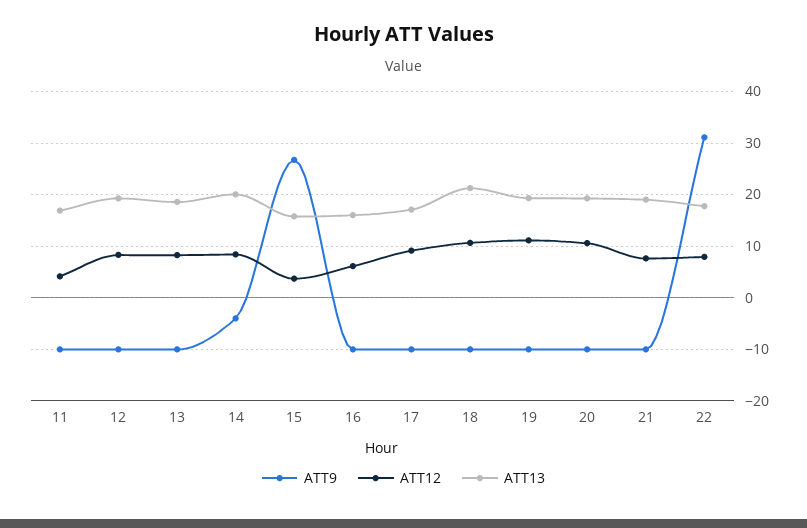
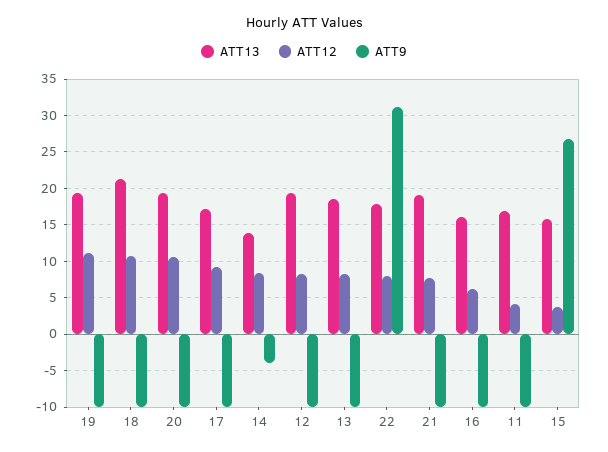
  {
    "ATT9": {
      "11": -10,
      "12": -10,
      "13": -10,
      "14": -4,
      "15": 27,
      "16": -10,
      "17": -10,
      "18": -10,
      "19": -10,
      "20": -10,
      "21": -10,
      "22": 31
    },
    "ATT12": {
      "11": 4,
      "12": 8,
      "13": 8,
      "14": 8,
      "15": 4,
      "16": 6,
      "17": 9,
      "18": 11,
      "19": 11,
      "20": 11,
      "21": 8,
      "22": 8
    },
    "ATT13": {
      "11": 17,
      "12": 19,
      "13": 19,
-     "14": 20,
+     "14": 14,
      "15": 16,
      "16": 16,
      "17": 17,
      "18": 21,
      "19": 19,
      "20": 19,
      "21": 19,
      "22": 18
    }
  }

